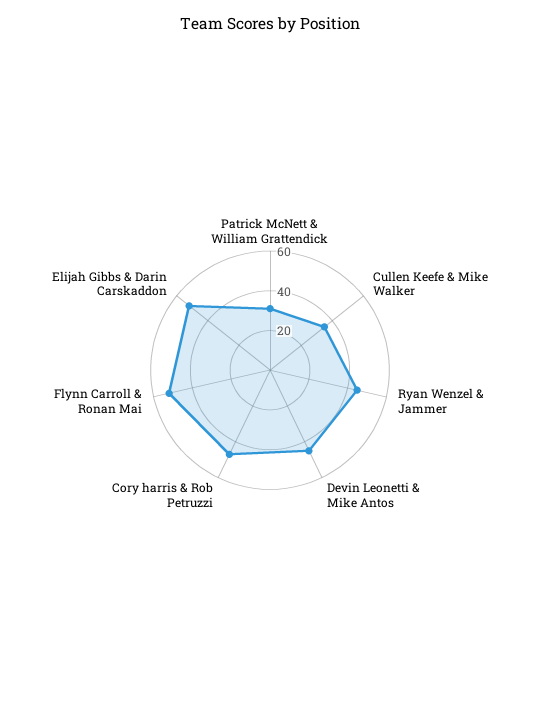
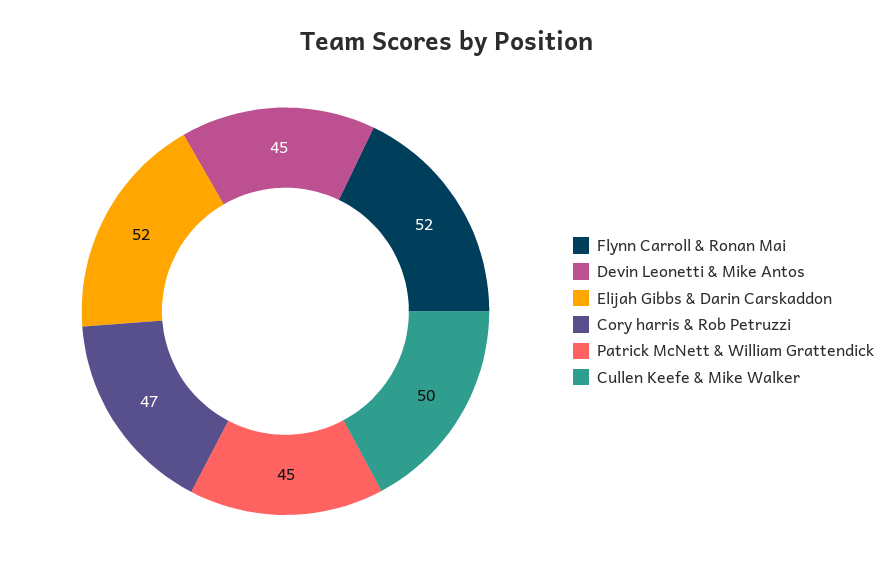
  {
-   "Patrick McNett & William Grattendick": 30,
+   "Patrick McNett & William Grattendick": 45,
-   "Cullen Keefe & Mike Walker": 35,
+   "Cullen Keefe & Mike Walker": 50,
-   "Ryan Wenzel & Jammer": 45,
    "Devin Leonetti & Mike Antos": 45,
    "Cory harris & Rob Petruzzi": 47,
    "Flynn Carroll & Ronan Mai": 52,
    "Elijah Gibbs & Darin Carskaddon": 52
  }

